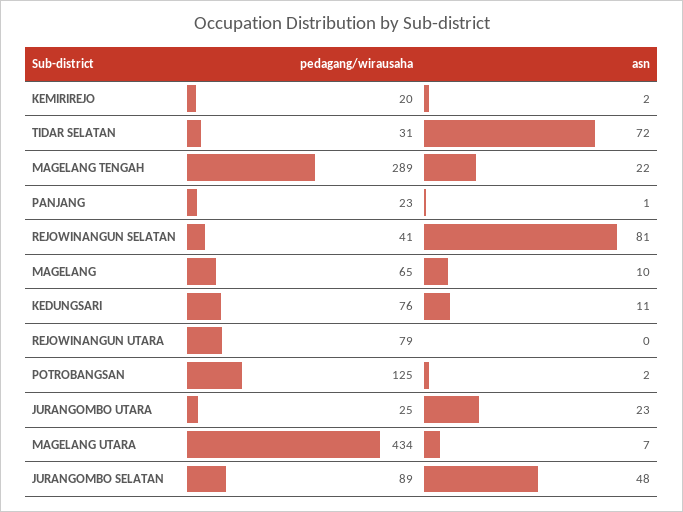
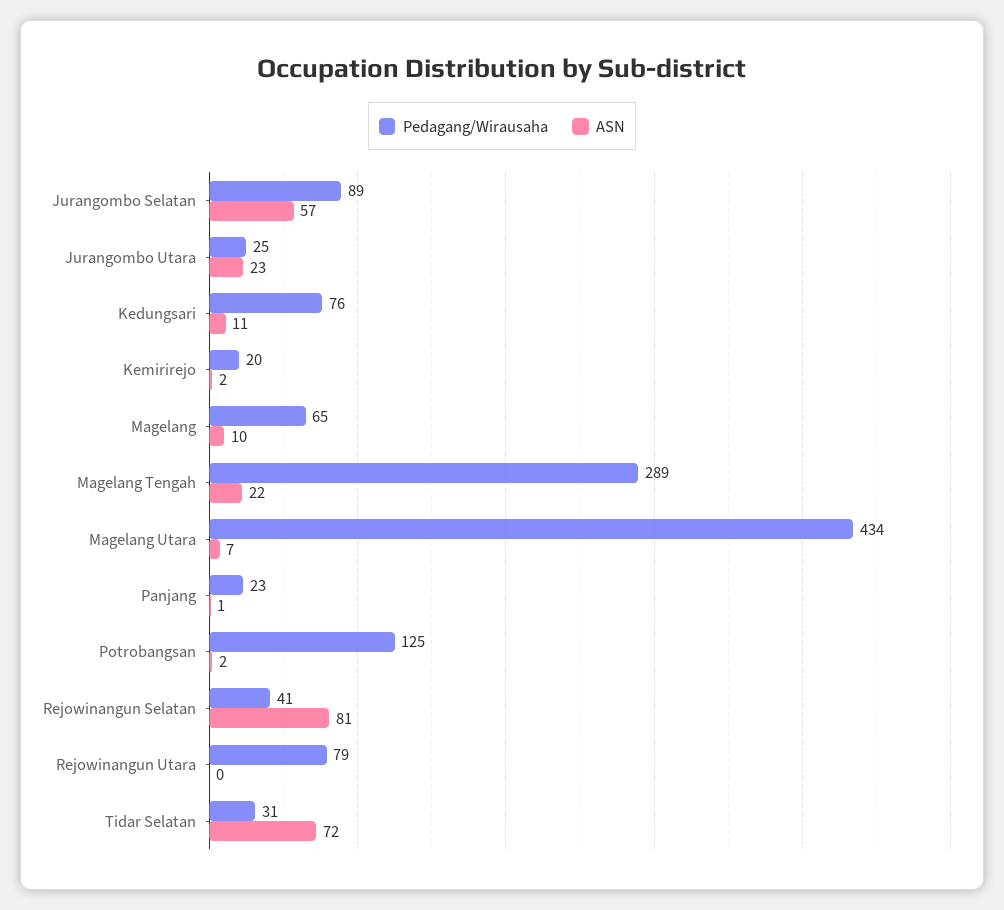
  {
    "pedagang/wirausaha": {
      "KEMIRIREJO": 20,
      "TIDAR SELATAN": 31,
      "MAGELANG TENGAH": 289,
      "PANJANG": 23,
      "REJOWINANGUN SELATAN": 41,
      "MAGELANG": 65,
      "KEDUNGSARI": 76,
      "REJOWINANGUN UTARA": 79,
      "POTROBANGSAN": 125,
      "JURANGOMBO UTARA": 25,
      "MAGELANG UTARA": 434,
      "JURANGOMBO SELATAN": 89
    },
    "asn": {
      "KEMIRIREJO": 2,
      "TIDAR SELATAN": 72,
      "MAGELANG TENGAH": 22,
      "PANJANG": 1,
      "REJOWINANGUN SELATAN": 81,
      "MAGELANG": 10,
      "KEDUNGSARI": 11,
      "REJOWINANGUN UTARA": 0,
      "POTROBANGSAN": 2,
      "JURANGOMBO UTARA": 23,
      "MAGELANG UTARA": 7,
-     "JURANGOMBO SELATAN": 48
+     "JURANGOMBO SELATAN": 57
    }
  }

